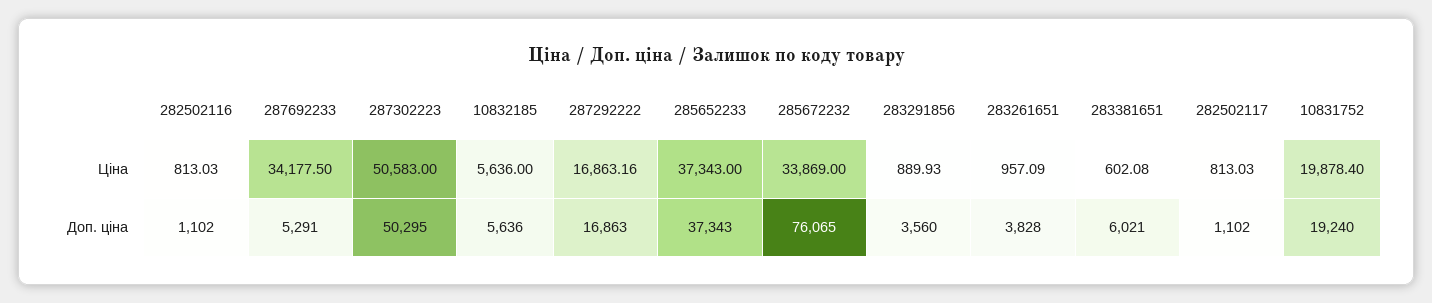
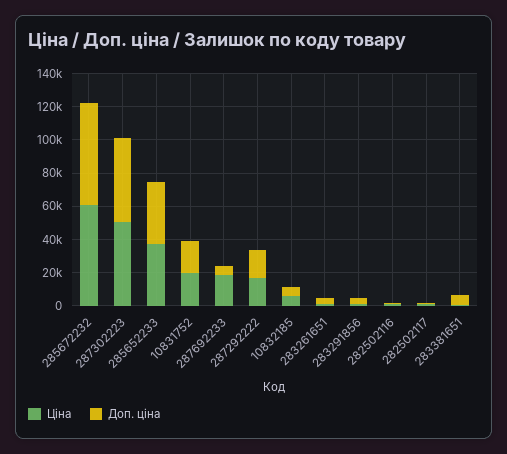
  {
    "Ціна": {
      "282502116": 813.03,
-     "287692233": 34177.5,
+     "287692233": 20000,
      "287302223": 50583,
      "10832185": 5636,
      "287292222": 16863.16,
      "285652233": 37343,
-     "285672232": 33869,
+     "285672232": 60000,
      "283291856": 889.93,
      "283261651": 957.09,
      "283381651": 602.08,
      "282502117": 813.03,
      "10831752": 19878.4
    },
    "Доп. ціна": {
      "282502116": 1102,
      "287692233": 5291,
      "287302223": 50295,
      "10832185": 5636,
      "287292222": 16863,
      "285652233": 37343,
-     "285672232": 76065,
+     "285672232": 60000,
      "283291856": 3560,
      "283261651": 3828,
      "283381651": 6021,
      "282502117": 1102,
      "10831752": 19240
    }
  }

